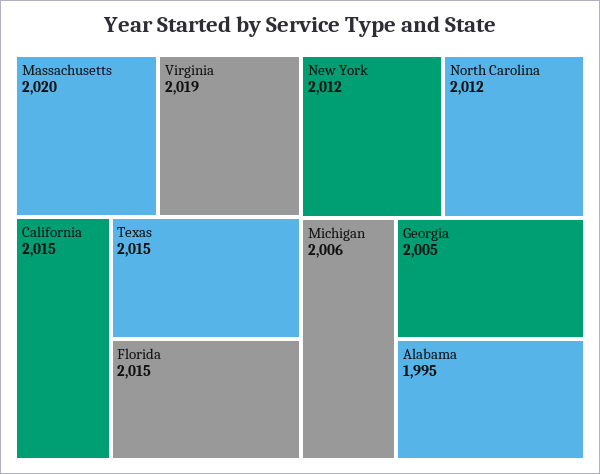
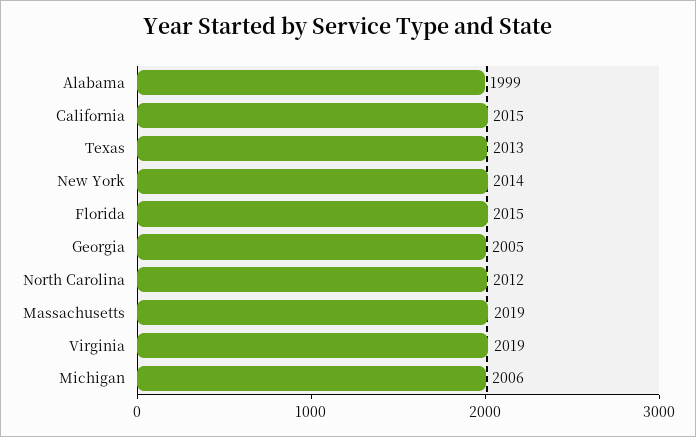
  {
-   "Massachusetts": 2020,
+   "Massachusetts": 2019,
    "Virginia": 2019,
    "California": 2015,
-   "Texas": 2015,
+   "Texas": 2013,
    "Florida": 2015,
-   "New York": 2012,
+   "New York": 2014,
    "North Carolina": 2012,
    "Michigan": 2006,
    "Georgia": 2005,
-   "Alabama": 1995
+   "Alabama": 1999
  }

